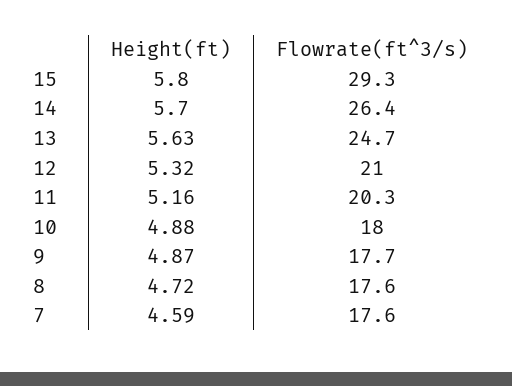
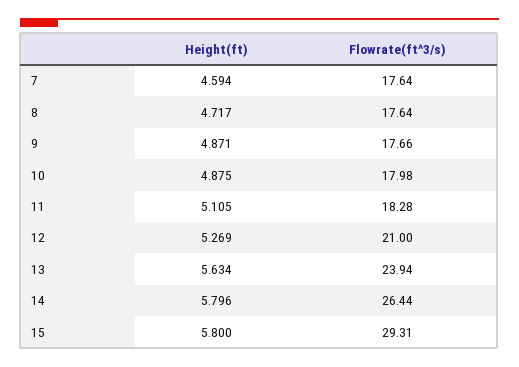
  {
    "Height(ft)": {
      "15": 5.8,
-     "14": 5.7,
+     "14": 5.796,
      "13": 5.634,
-     "12": 5.32,
+     "12": 5.269,
-     "11": 5.16,
+     "11": 5.105,
      "10": 4.875,
      "9": 4.871,
      "8": 4.717,
      "7": 4.594
    },
    "Flowrate(ft^3/s)": {
      "15": 29.31,
      "14": 26.44,
-     "13": 24.7,
+     "13": 23.94,
      "12": 21,
-     "11": 20.3,
+     "11": 18.28,
      "10": 17.98,
      "9": 17.66,
      "8": 17.64,
      "7": 17.64
    }
  }

